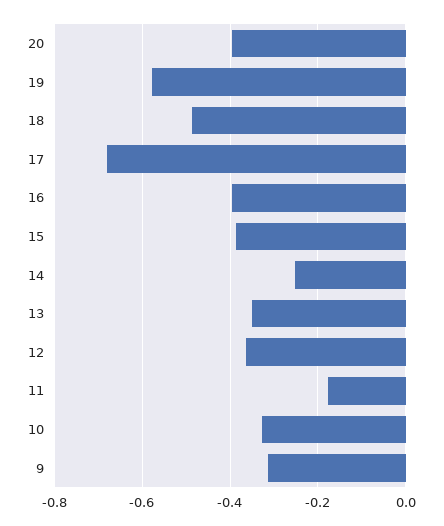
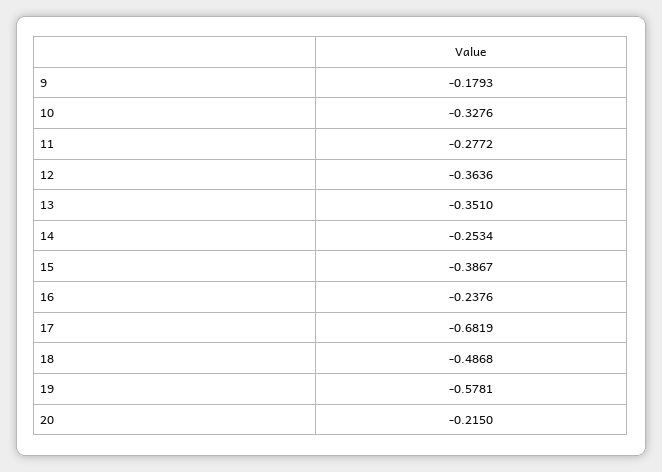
  {
-   "20": -0.4,
+   "20": -0.215,
    "19": -0.5781,
    "18": -0.4868,
    "17": -0.6819,
-   "16": -0.4,
+   "16": -0.2376,
    "15": -0.3867,
    "14": -0.2534,
    "13": -0.351,
    "12": -0.3636,
-   "11": -0.18,
+   "11": -0.2772,
    "10": -0.3276,
-   "9": -0.32
+   "9": -0.1793
  }

